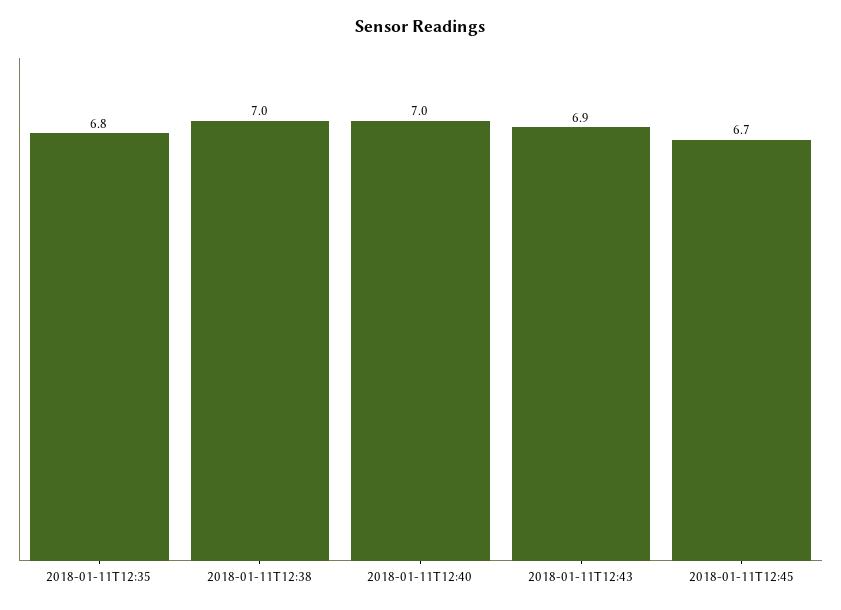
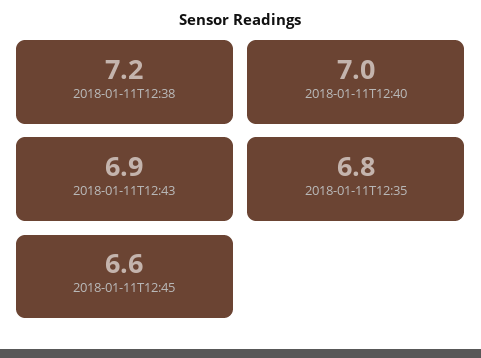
  {
    "2018-01-11T12:35": 6.8,
-   "2018-01-11T12:38": 7,
+   "2018-01-11T12:38": 7.2,
    "2018-01-11T12:40": 7,
    "2018-01-11T12:43": 6.9,
-   "2018-01-11T12:45": 6.7
+   "2018-01-11T12:45": 6.6
  }

